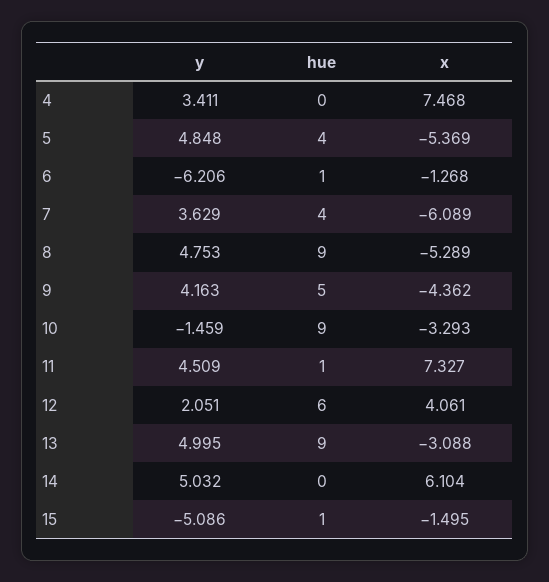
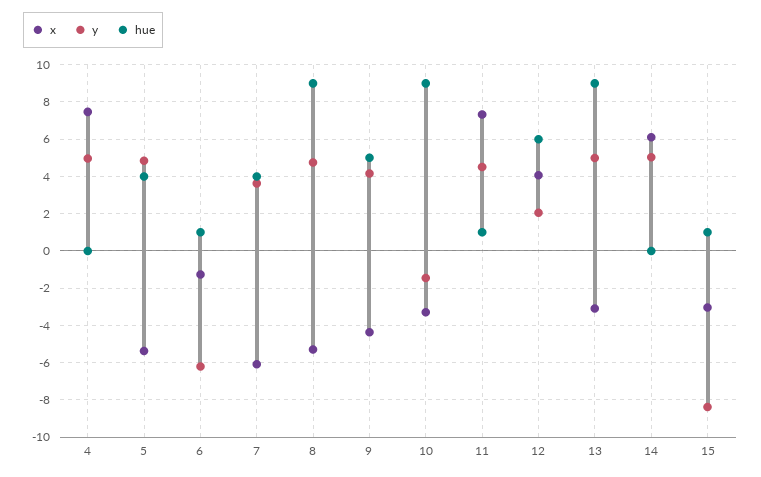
  {
    "y": {
-     "4": 3.411,
+     "4": 5,
      "5": 4.848,
      "6": -6.206,
      "7": 3.629,
      "8": 4.753,
      "9": 4.163,
      "10": -1.459,
      "11": 4.509,
      "12": 2.051,
      "13": 4.995,
      "14": 5.032,
-     "15": -5.086
+     "15": -8.5
    },
    "hue": {
      "4": 0,
      "5": 4,
      "6": 1,
      "7": 4,
      "8": 9,
      "9": 5,
      "10": 9,
      "11": 1,
      "12": 6,
      "13": 9,
      "14": 0,
      "15": 1
    },
    "x": {
      "4": 7.468,
      "5": -5.369,
      "6": -1.268,
      "7": -6.089,
      "8": -5.289,
      "9": -4.362,
      "10": -3.293,
      "11": 7.327,
      "12": 4.061,
      "13": -3.088,
      "14": 6.104,
-     "15": -1.495
+     "15": -3
    }
  }

